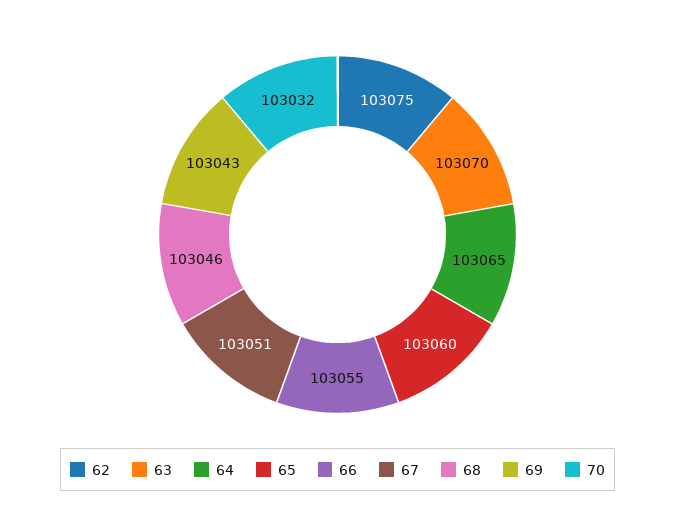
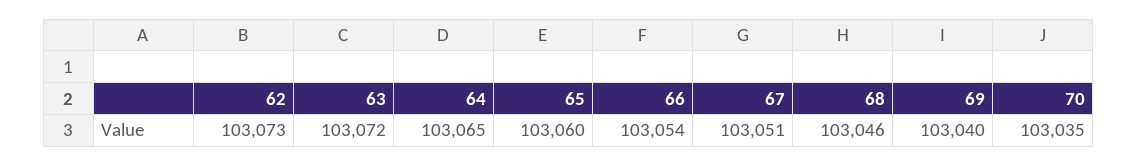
  {
-   "62": 103075,
+   "62": 103073,
-   "63": 103070,
+   "63": 103072,
    "64": 103065,
    "65": 103060,
-   "66": 103055,
+   "66": 103054,
    "67": 103051,
    "68": 103046,
-   "69": 103043,
+   "69": 103040,
-   "70": 103032
+   "70": 103035
  }

